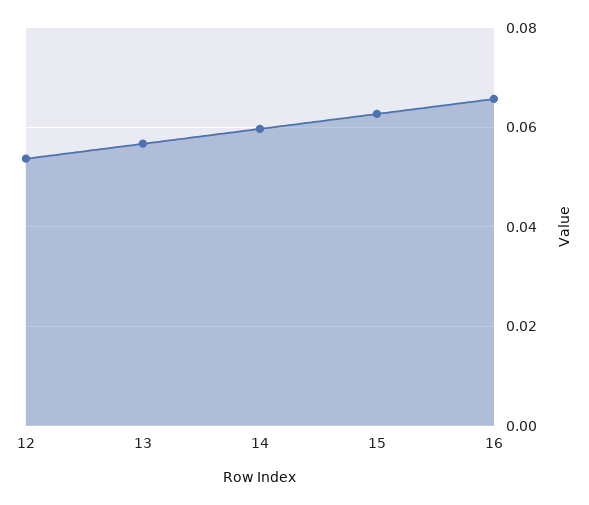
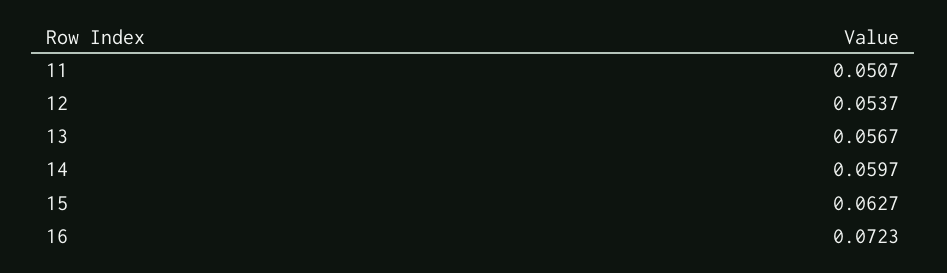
  {
    "12": 0.0537,
    "13": 0.0567,
    "14": 0.0597,
    "15": 0.0627,
-   "16": 0.066
+   "16": 0.0723,
+   "11": 0.0507
  }

